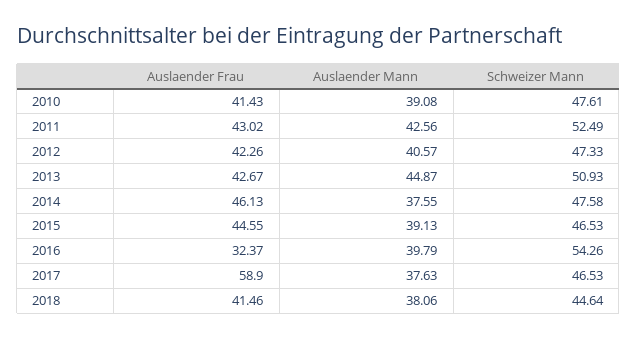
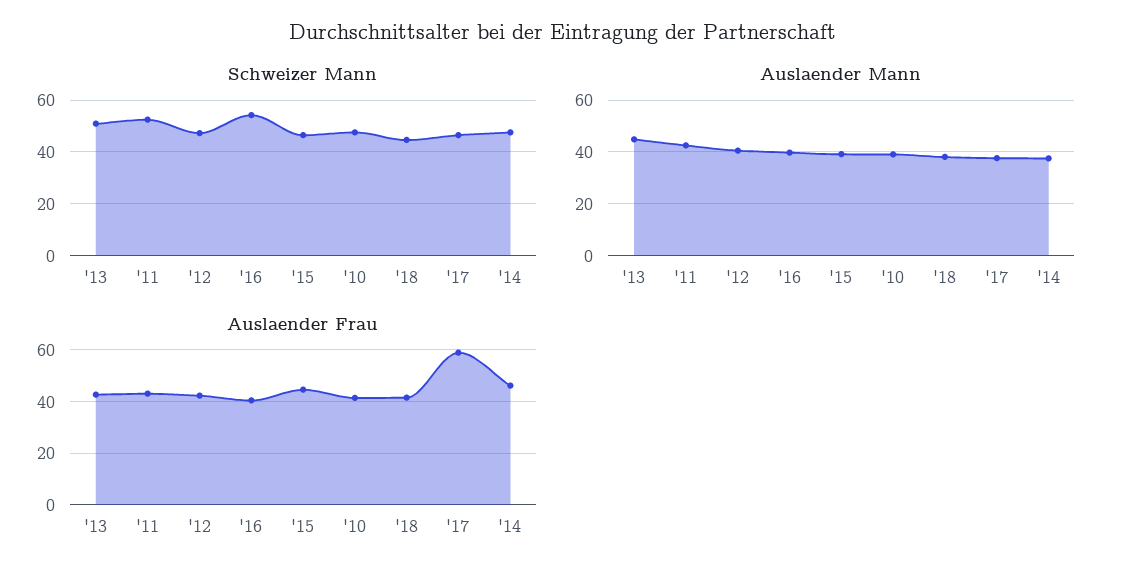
  {
    "Auslaender Frau": {
      "2010": 41.43,
      "2011": 43.02,
      "2012": 42.26,
      "2013": 42.67,
      "2014": 46.13,
      "2015": 44.55,
-     "2016": 32.37,
+     "2016": 40,
      "2017": 58.9,
      "2018": 41.46
    },
    "Auslaender Mann": {
      "2010": 39.08,
      "2011": 42.56,
      "2012": 40.57,
      "2013": 44.87,
      "2014": 37.55,
      "2015": 39.13,
      "2016": 39.79,
      "2017": 37.63,
      "2018": 38.06
    },
    "Schweizer Mann": {
      "2010": 47.61,
      "2011": 52.49,
      "2012": 47.33,
      "2013": 50.93,
      "2014": 47.58,
      "2015": 46.53,
      "2016": 54.26,
      "2017": 46.53,
      "2018": 44.64
    }
  }

